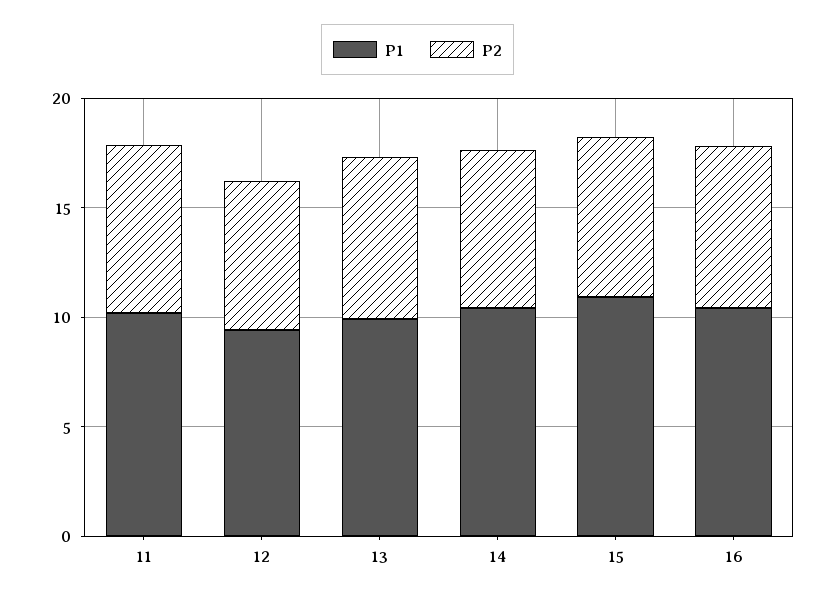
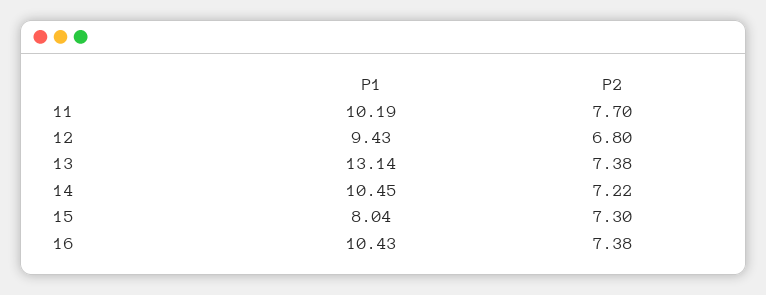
  {
    "P1": {
      "11": 10.19,
      "12": 9.43,
-     "13": 10,
+     "13": 13.14,
      "14": 10.45,
-     "15": 11,
+     "15": 8.04,
      "16": 10.43
    },
    "P2": {
      "11": 7.7,
      "12": 6.8,
      "13": 7.38,
      "14": 7.22,
      "15": 7.3,
      "16": 7.38
    }
  }

